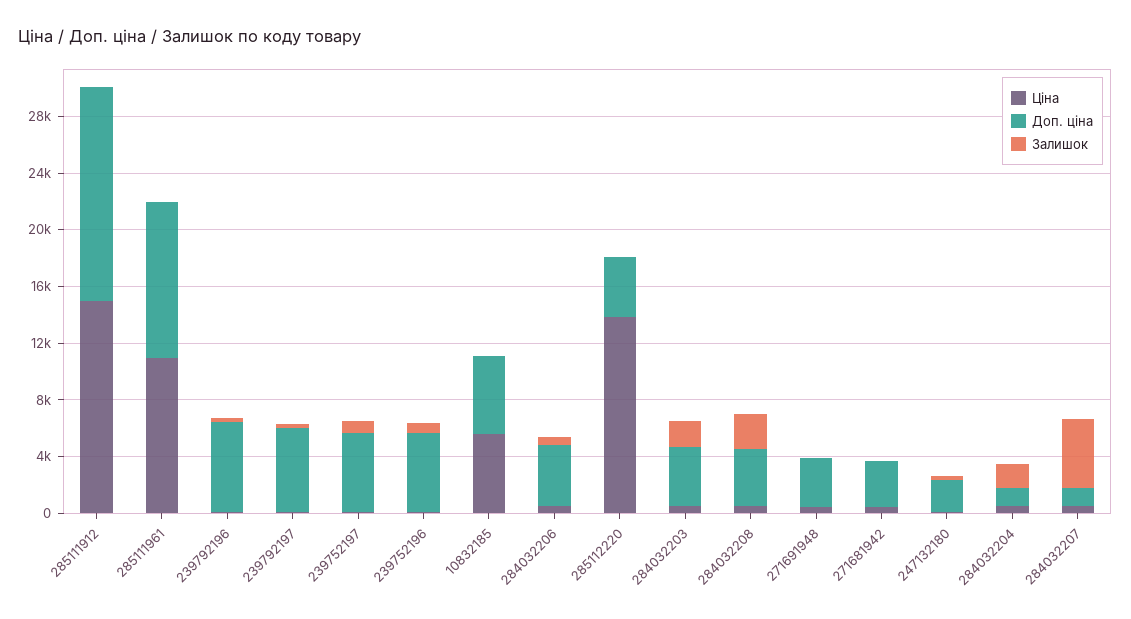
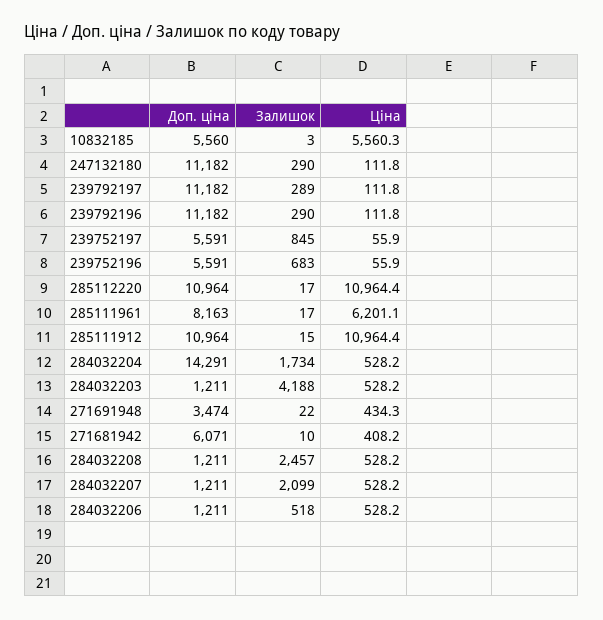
  {
    "Ціна": {
-     "285111912": 15000,
+     "285111912": 10964.4,
-     "285111961": 11000,
+     "285111961": 6201.1,
      "239792196": 111.8,
      "239792197": 111.8,
      "239752197": 55.9,
      "239752196": 55.9,
      "10832185": 5560.3,
      "284032206": 528.2,
-     "285112220": 14000,
+     "285112220": 10964.4,
      "284032203": 528.2,
      "284032208": 528.2,
      "271691948": 434.3,
      "271681942": 408.2,
      "247132180": 111.8,
      "284032204": 528.2,
      "284032207": 528.2
    },
    "Доп. ціна": {
-     "285111912": 15000,
+     "285111912": 10964,
-     "285111961": 11000,
+     "285111961": 8163,
-     "239792196": 6000,
+     "239792196": 11182,
-     "239792197": 6000,
+     "239792197": 11182,
      "239752197": 5591,
      "239752196": 5591,
      "10832185": 5560,
-     "284032206": 4000,
+     "284032206": 1211,
-     "285112220": 4000,
+     "285112220": 10964,
-     "284032203": 4000,
+     "284032203": 1211,
-     "284032208": 4000,
+     "284032208": 1211,
      "271691948": 3474,
-     "271681942": 3000,
+     "271681942": 6071,
-     "247132180": 2000,
+     "247132180": 11182,
-     "284032204": 1000,
+     "284032204": 14291,
      "284032207": 1211
    },
    "Залишок": {
      "285111912": 15,
      "285111961": 17,
      "239792196": 290,
      "239792197": 289,
      "239752197": 845,
      "239752196": 683,
      "10832185": 3,
      "284032206": 518,
      "285112220": 17,
-     "284032203": 2000,
+     "284032203": 4188,
      "284032208": 2457,
      "271691948": 22,
      "271681942": 10,
      "247132180": 290,
      "284032204": 1734,
-     "284032207": 5000
+     "284032207": 2099
    }
  }

